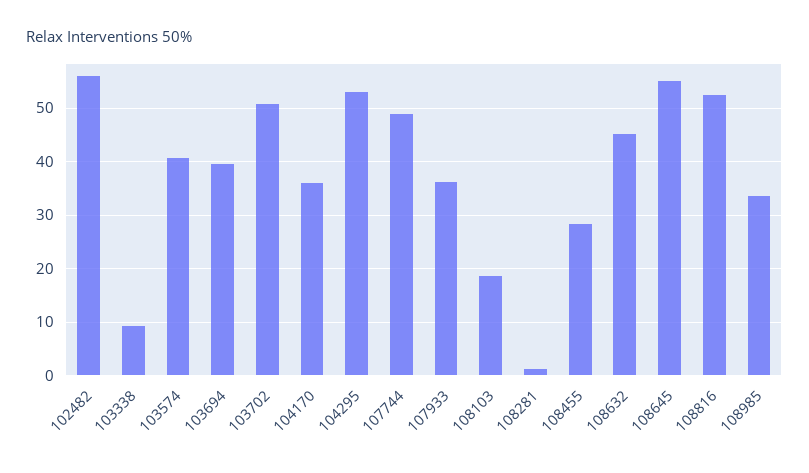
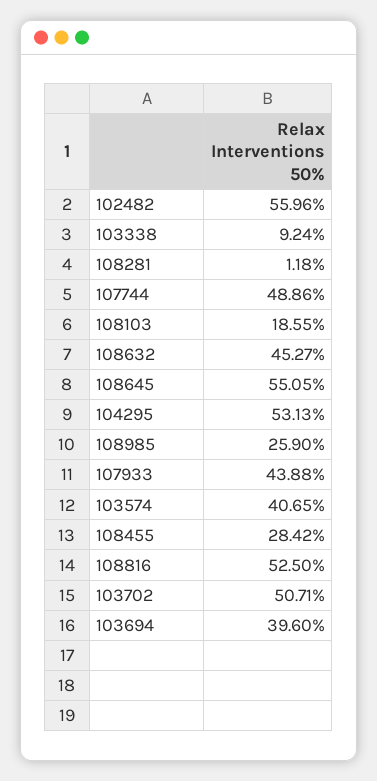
  {
    "102482": 55.96,
    "103338": 9.24,
    "103574": 40.65,
    "103694": 39.6,
    "103702": 50.71,
-   "104170": 36,
    "104295": 53.13,
    "107744": 48.86,
-   "107933": 36,
+   "107933": 43.88,
    "108103": 18.55,
    "108281": 1.18,
    "108455": 28.42,
    "108632": 45.27,
    "108645": 55.05,
    "108816": 52.5,
-   "108985": 34
+   "108985": 25.9
  }

